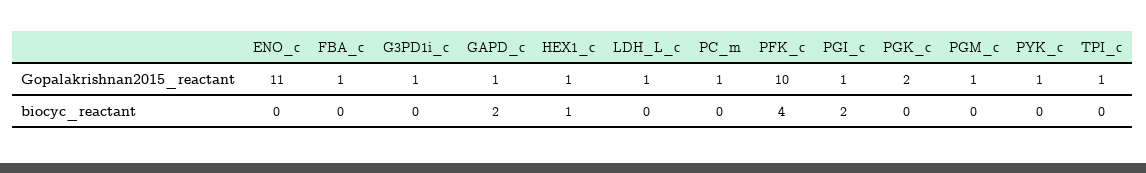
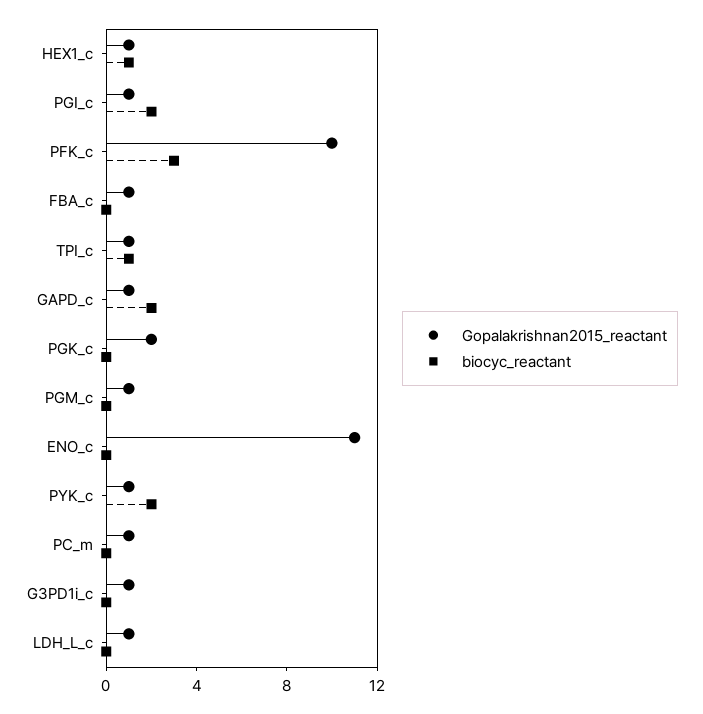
  {
    "Gopalakrishnan2015_reactant": {
      "ENO_c": 11,
      "FBA_c": 1,
      "G3PD1i_c": 1,
      "GAPD_c": 1,
      "HEX1_c": 1,
      "LDH_L_c": 1,
      "PC_m": 1,
      "PFK_c": 10,
      "PGI_c": 1,
      "PGK_c": 2,
      "PGM_c": 1,
      "PYK_c": 1,
      "TPI_c": 1
    },
    "biocyc_reactant": {
      "ENO_c": 0,
      "FBA_c": 0,
      "G3PD1i_c": 0,
      "GAPD_c": 2,
      "HEX1_c": 1,
      "LDH_L_c": 0,
      "PC_m": 0,
-     "PFK_c": 4,
+     "PFK_c": 3,
      "PGI_c": 2,
      "PGK_c": 0,
      "PGM_c": 0,
-     "PYK_c": 0,
+     "PYK_c": 2,
-     "TPI_c": 0
+     "TPI_c": 1
    }
  }

